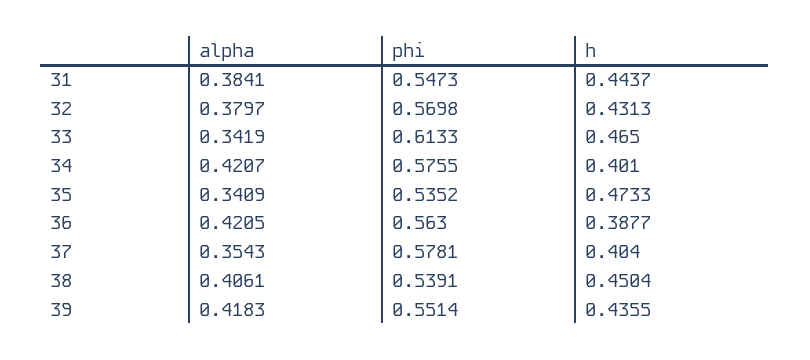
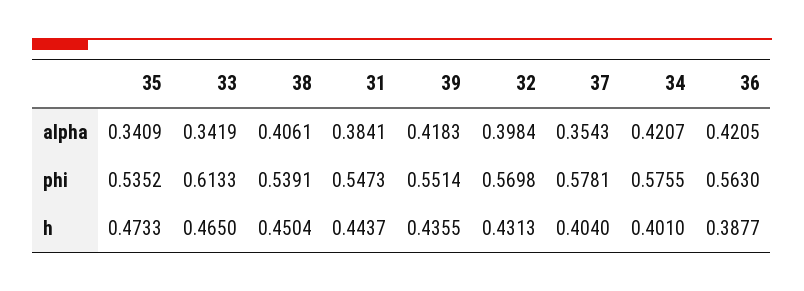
  {
    "alpha": {
      "31": 0.3841,
-     "32": 0.3797,
+     "32": 0.3984,
      "33": 0.3419,
      "34": 0.4207,
      "35": 0.3409,
      "36": 0.4205,
      "37": 0.3543,
      "38": 0.4061,
      "39": 0.4183
    },
    "phi": {
      "31": 0.5473,
      "32": 0.5698,
      "33": 0.6133,
      "34": 0.5755,
      "35": 0.5352,
      "36": 0.563,
      "37": 0.5781,
      "38": 0.5391,
      "39": 0.5514
    },
    "h": {
      "31": 0.4437,
      "32": 0.4313,
      "33": 0.465,
      "34": 0.401,
      "35": 0.4733,
      "36": 0.3877,
      "37": 0.404,
      "38": 0.4504,
      "39": 0.4355
    }
  }

